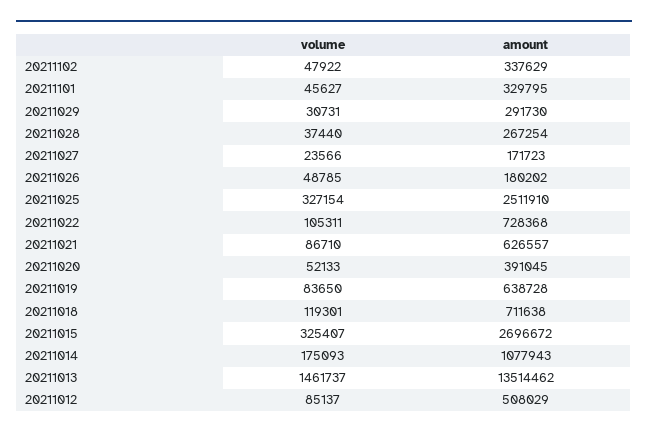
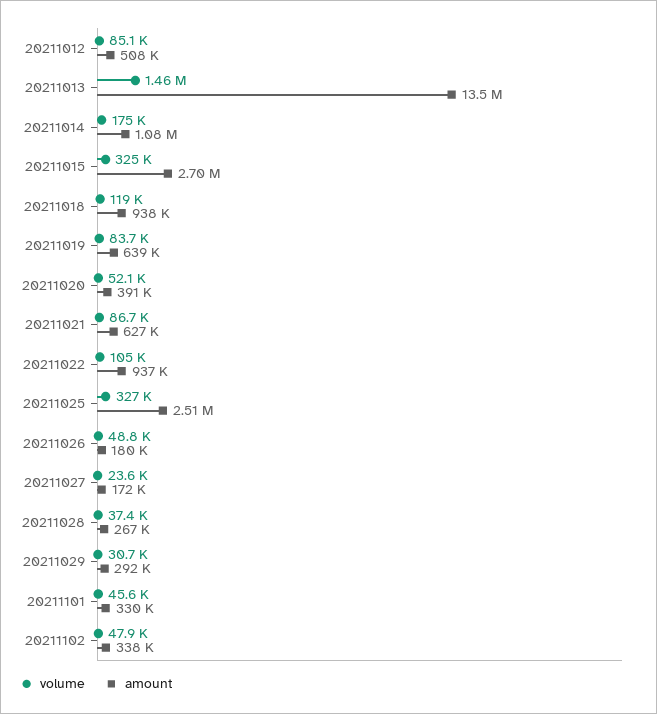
  {
    "volume": {
      "20211102": 47922,
      "20211101": 45627,
      "20211029": 30731,
      "20211028": 37440,
      "20211027": 23566,
      "20211026": 48785,
      "20211025": 327154,
      "20211022": 105311,
      "20211021": 86710,
      "20211020": 52133,
      "20211019": 83650,
      "20211018": 119301,
      "20211015": 325407,
      "20211014": 175093,
      "20211013": 1461737,
      "20211012": 85137
    },
    "amount": {
      "20211102": 337629,
      "20211101": 329795,
      "20211029": 291730,
      "20211028": 267254,
      "20211027": 171723,
      "20211026": 180202,
      "20211025": 2511910,
-     "20211022": 728368,
+     "20211022": 937000,
      "20211021": 626557,
      "20211020": 391045,
      "20211019": 638728,
-     "20211018": 711638,
+     "20211018": 938000,
      "20211015": 2696672,
      "20211014": 1077943,
      "20211013": 13514462,
      "20211012": 508029
    }
  }

